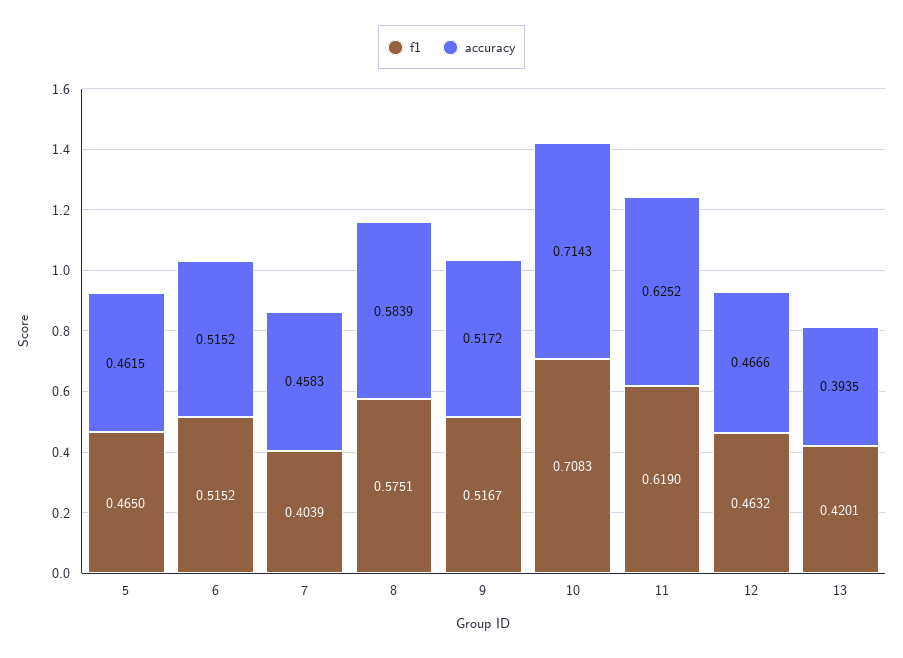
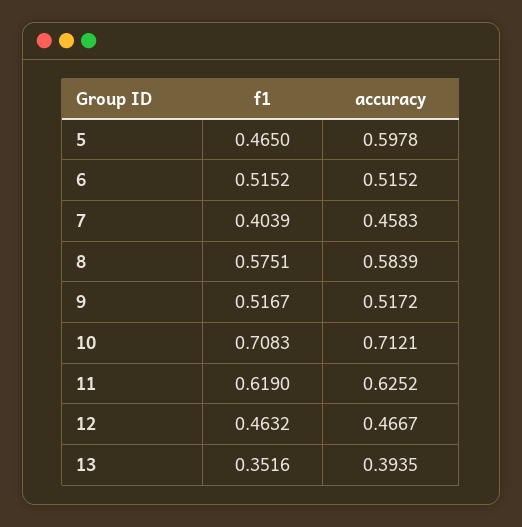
  {
    "f1": {
      "5": 0.465,
      "6": 0.5152,
      "7": 0.4039,
      "8": 0.5751,
      "9": 0.5167,
      "10": 0.7083,
      "11": 0.619,
      "12": 0.4632,
-     "13": 0.4201
+     "13": 0.3516
    },
    "accuracy": {
-     "5": 0.4615,
+     "5": 0.5978,
      "6": 0.5152,
      "7": 0.4583,
      "8": 0.5839,
      "9": 0.5172,
-     "10": 0.7143,
+     "10": 0.7121,
      "11": 0.6252,
-     "12": 0.4666,
+     "12": 0.4667,
      "13": 0.3935
    }
  }

